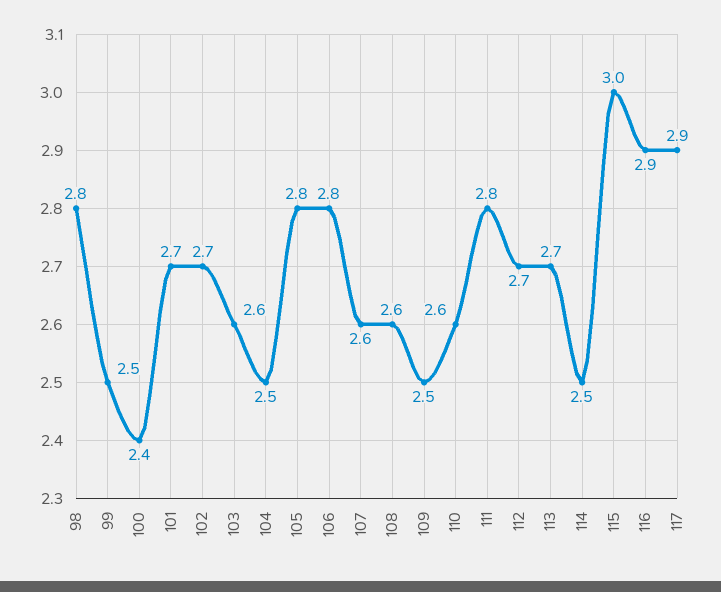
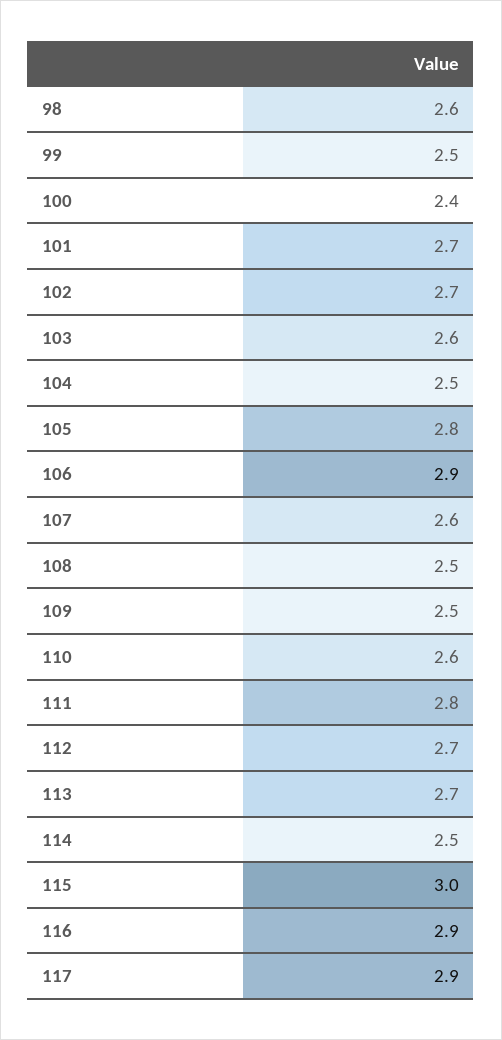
  {
-   "98": 2.8,
+   "98": 2.6,
    "99": 2.5,
    "100": 2.4,
    "101": 2.7,
    "102": 2.7,
    "103": 2.6,
    "104": 2.5,
    "105": 2.8,
-   "106": 2.8,
+   "106": 2.9,
    "107": 2.6,
-   "108": 2.6,
+   "108": 2.5,
    "109": 2.5,
    "110": 2.6,
    "111": 2.8,
    "112": 2.7,
    "113": 2.7,
    "114": 2.5,
    "115": 3,
    "116": 2.9,
    "117": 2.9
  }

